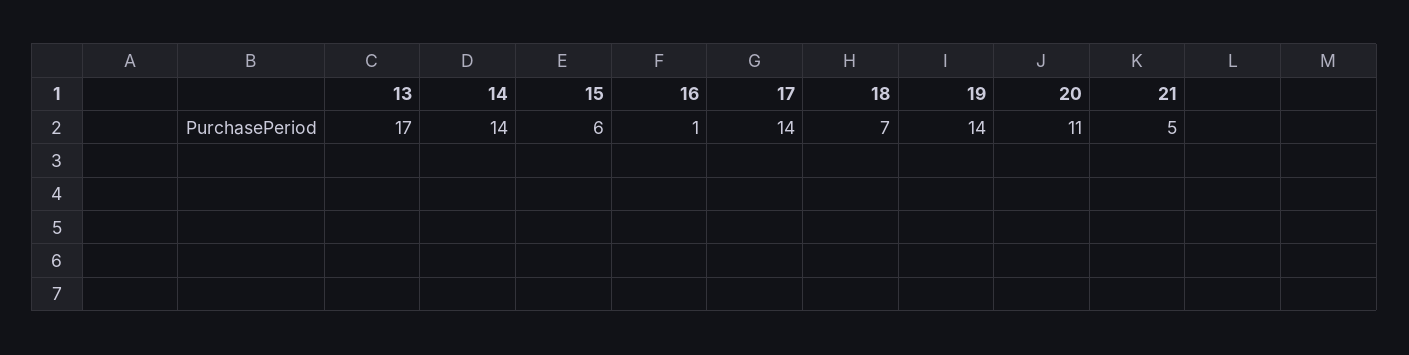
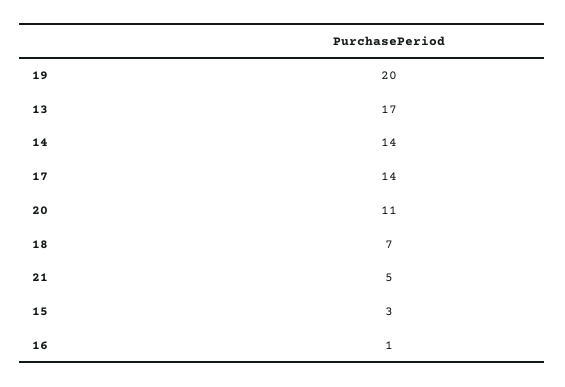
  {
    "13": 17,
    "14": 14,
-   "15": 6,
+   "15": 3,
    "16": 1,
    "17": 14,
    "18": 7,
-   "19": 14,
+   "19": 20,
    "20": 11,
    "21": 5
  }

